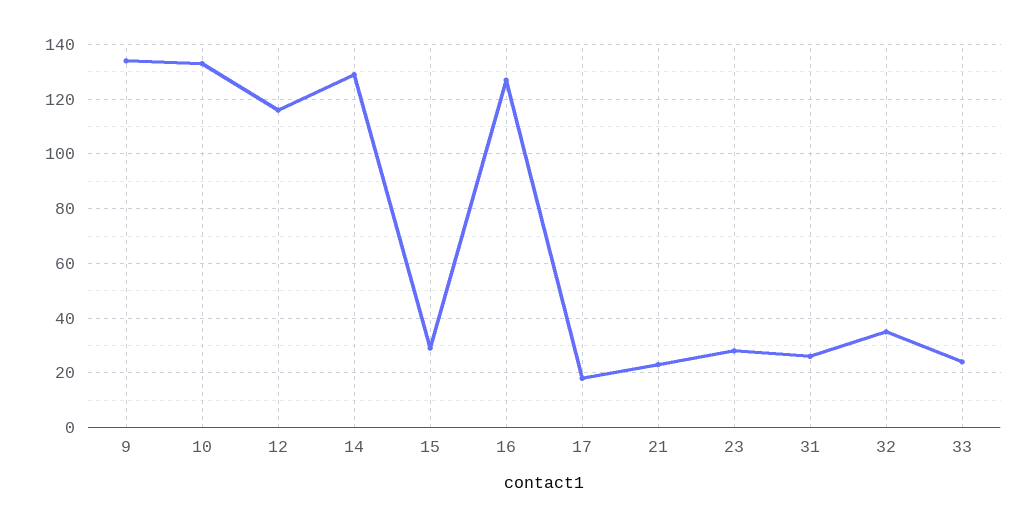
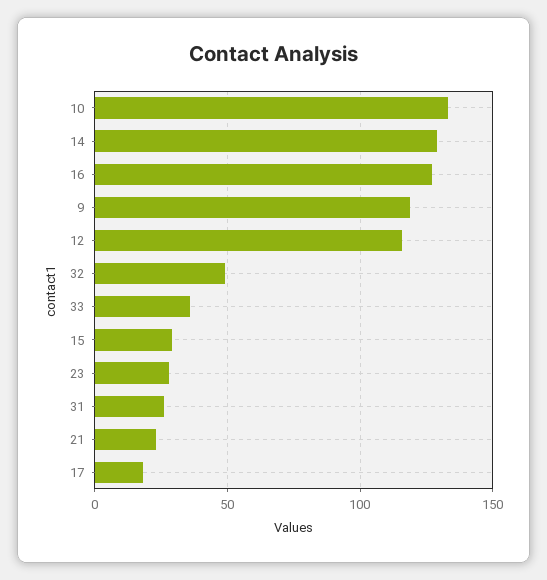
  {
-   "9": 135,
+   "9": 120,
    "10": 135,
    "12": 115,
    "14": 130,
    "15": 30,
    "16": 125,
    "17": 20,
    "21": 25,
    "23": 30,
    "31": 25,
-   "32": 35,
+   "32": 50,
-   "33": 25
+   "33": 35
  }

